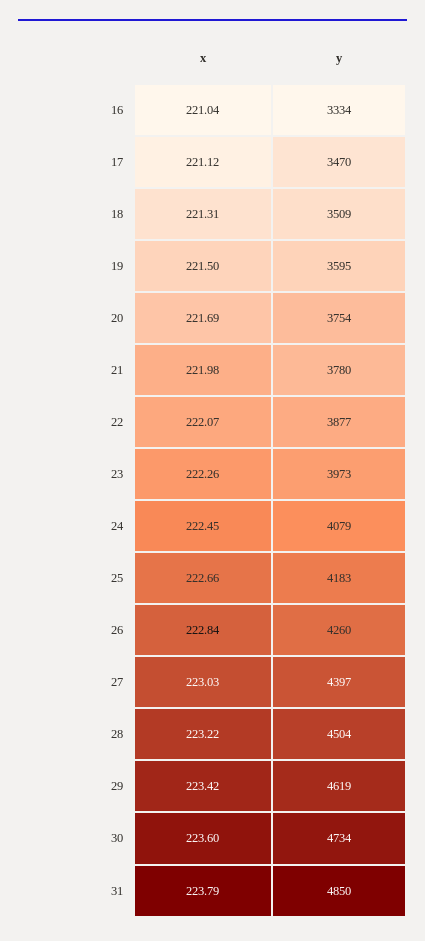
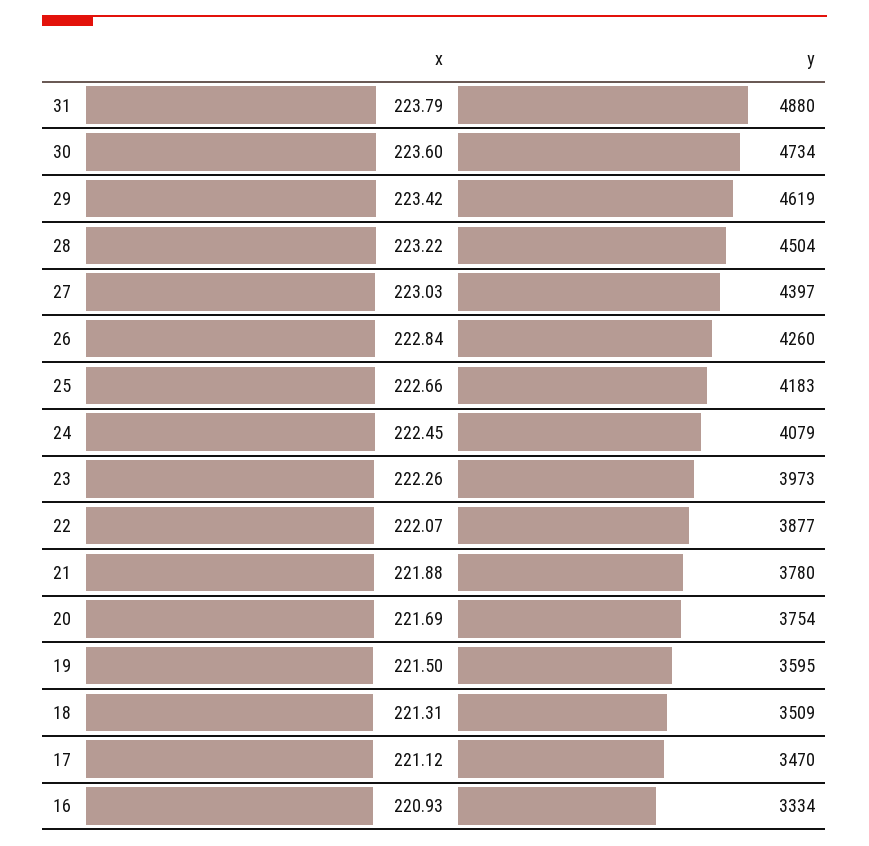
  {
    "x": {
-     "16": 221.04,
+     "16": 220.93,
      "17": 221.12,
      "18": 221.31,
      "19": 221.5,
      "20": 221.69,
-     "21": 221.98,
+     "21": 221.88,
      "22": 222.07,
      "23": 222.26,
      "24": 222.45,
      "25": 222.66,
      "26": 222.84,
      "27": 223.03,
      "28": 223.22,
      "29": 223.42,
      "30": 223.6,
      "31": 223.79
    },
    "y": {
      "16": 3334,
      "17": 3470,
      "18": 3509,
      "19": 3595,
      "20": 3754,
      "21": 3780,
      "22": 3877,
      "23": 3973,
      "24": 4079,
      "25": 4183,
      "26": 4260,
      "27": 4397,
      "28": 4504,
      "29": 4619,
      "30": 4734,
-     "31": 4850
+     "31": 4880
    }
  }

